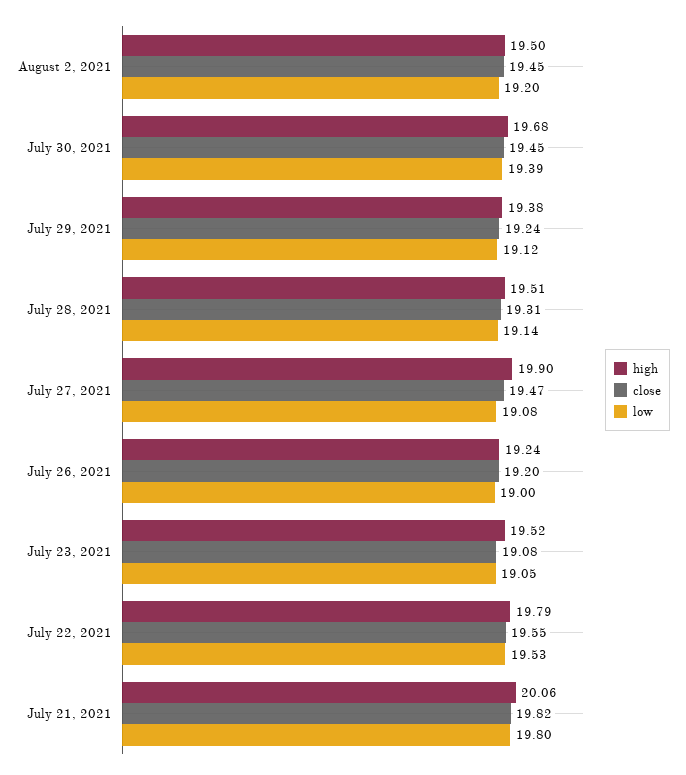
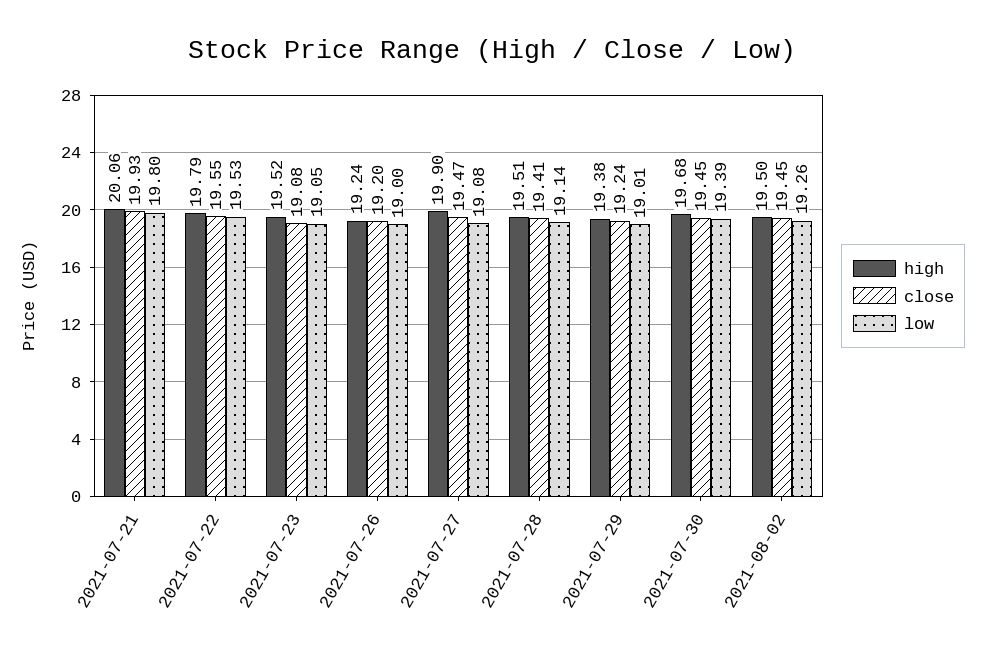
  {
    "high": {
      "August 2, 2021": 19.5,
      "July 30, 2021": 19.68,
      "July 29, 2021": 19.38,
      "July 28, 2021": 19.51,
      "July 27, 2021": 19.9,
      "July 26, 2021": 19.24,
      "July 23, 2021": 19.52,
      "July 22, 2021": 19.79,
      "July 21, 2021": 20.06
    },
    "close": {
      "August 2, 2021": 19.45,
      "July 30, 2021": 19.45,
      "July 29, 2021": 19.24,
-     "July 28, 2021": 19.31,
+     "July 28, 2021": 19.41,
      "July 27, 2021": 19.47,
      "July 26, 2021": 19.2,
      "July 23, 2021": 19.08,
      "July 22, 2021": 19.55,
-     "July 21, 2021": 19.82
+     "July 21, 2021": 19.93
    },
    "low": {
-     "August 2, 2021": 19.2,
+     "August 2, 2021": 19.26,
      "July 30, 2021": 19.39,
-     "July 29, 2021": 19.12,
+     "July 29, 2021": 19.01,
      "July 28, 2021": 19.14,
      "July 27, 2021": 19.08,
      "July 26, 2021": 19,
      "July 23, 2021": 19.05,
      "July 22, 2021": 19.53,
      "July 21, 2021": 19.8
    }
  }

